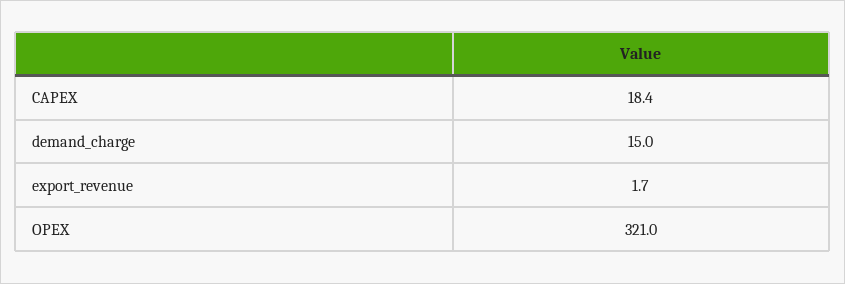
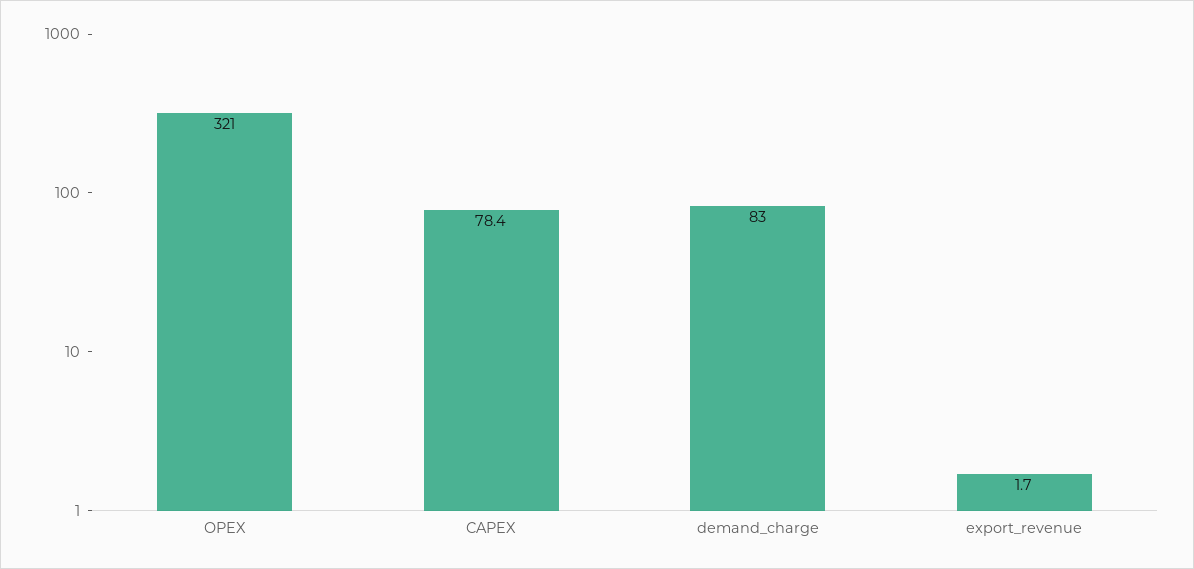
  {
-   "CAPEX": 18.4,
+   "CAPEX": 78.4,
-   "demand_charge": 15,
+   "demand_charge": 83,
    "export_revenue": 1.7,
    "OPEX": 321
  }

